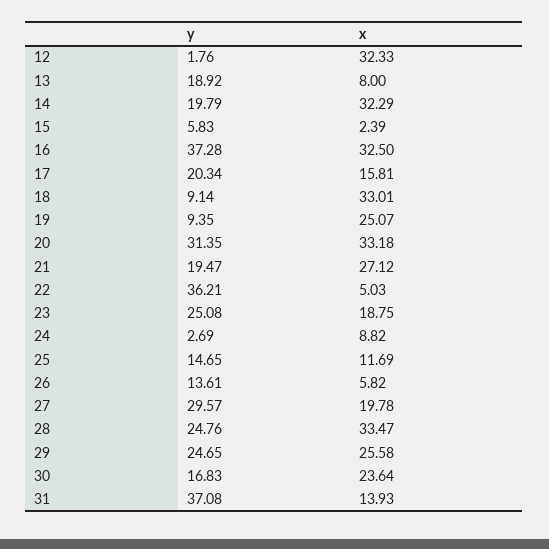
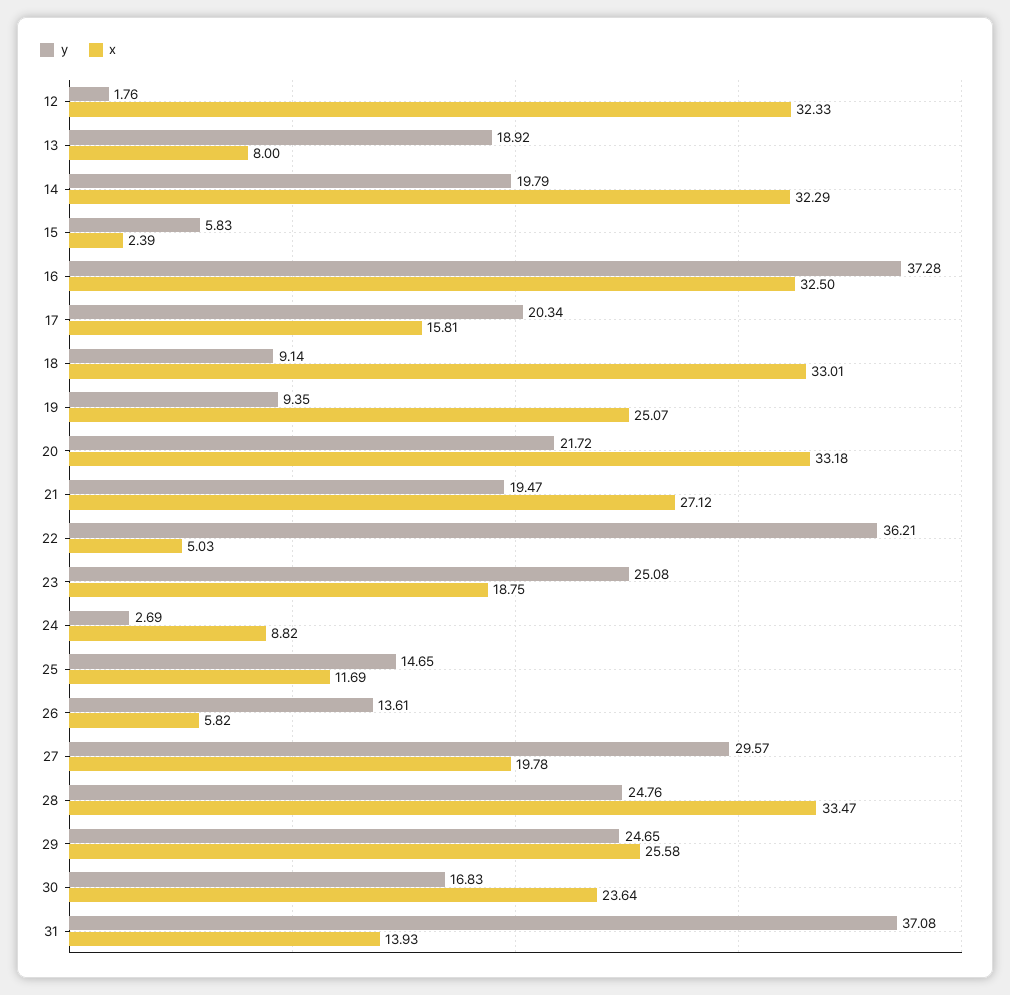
  {
    "y": {
      "12": 1.76,
      "13": 18.92,
      "14": 19.79,
      "15": 5.83,
      "16": 37.28,
      "17": 20.34,
      "18": 9.14,
      "19": 9.35,
-     "20": 31.35,
+     "20": 21.72,
      "21": 19.47,
      "22": 36.21,
      "23": 25.08,
      "24": 2.69,
      "25": 14.65,
      "26": 13.61,
      "27": 29.57,
      "28": 24.76,
      "29": 24.65,
      "30": 16.83,
      "31": 37.08
    },
    "x": {
      "12": 32.33,
      "13": 8,
      "14": 32.29,
      "15": 2.39,
      "16": 32.5,
      "17": 15.81,
      "18": 33.01,
      "19": 25.07,
      "20": 33.18,
      "21": 27.12,
      "22": 5.03,
      "23": 18.75,
      "24": 8.82,
      "25": 11.69,
      "26": 5.82,
      "27": 19.78,
      "28": 33.47,
      "29": 25.58,
      "30": 23.64,
      "31": 13.93
    }
  }

